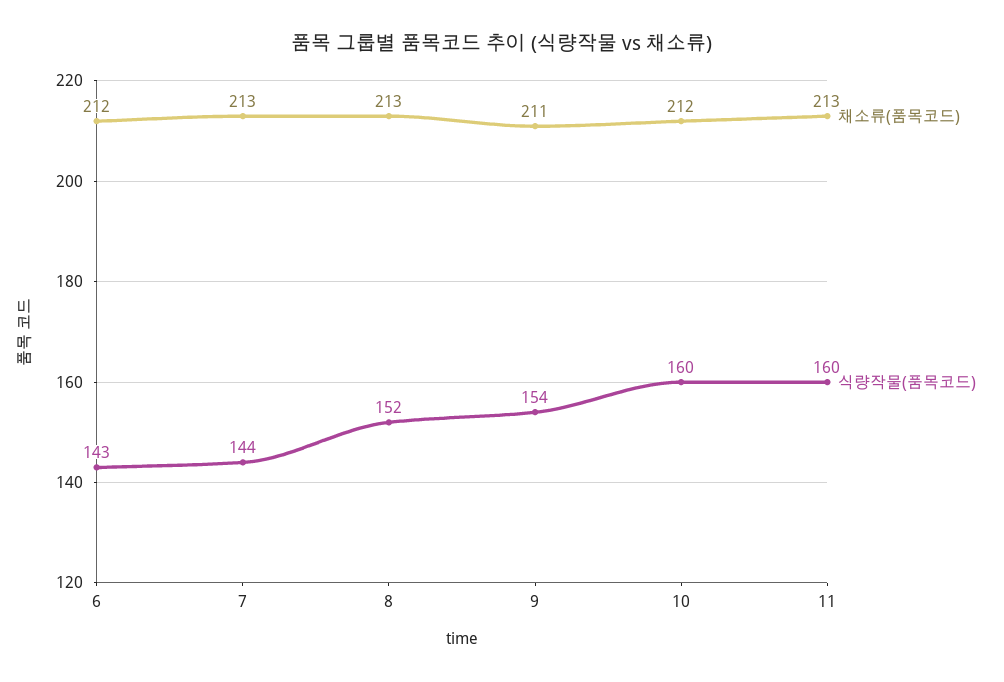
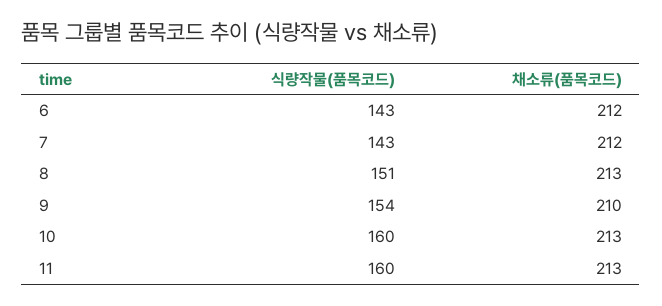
  {
    "채소류(품목코드)": {
      "6": 212,
-     "7": 213,
+     "7": 212,
      "8": 213,
-     "9": 211,
+     "9": 210,
-     "10": 212,
+     "10": 213,
      "11": 213
    },
    "식량작물(품목코드)": {
      "6": 143,
-     "7": 144,
+     "7": 143,
-     "8": 152,
+     "8": 151,
      "9": 154,
      "10": 160,
      "11": 160
    }
  }

